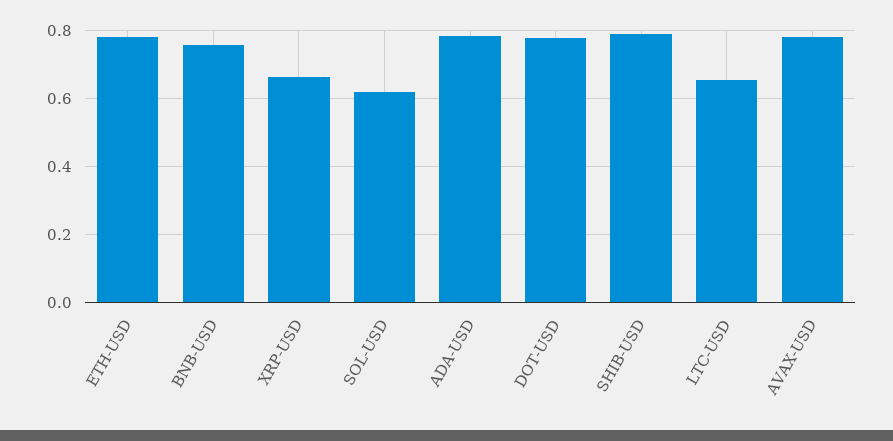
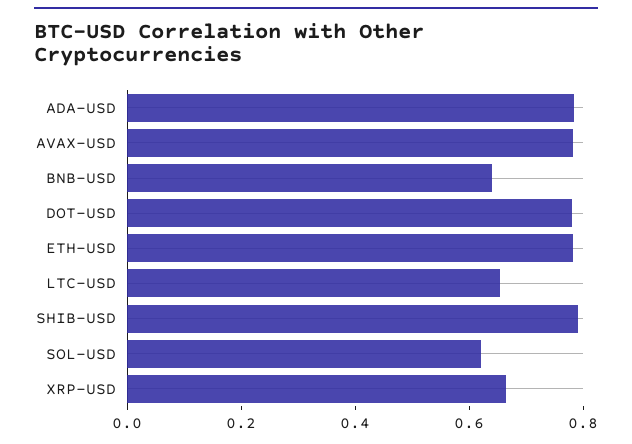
  {
    "ETH-USD": 0.78,
-   "BNB-USD": 0.76,
+   "BNB-USD": 0.65,
    "XRP-USD": 0.66,
    "SOL-USD": 0.62,
    "ADA-USD": 0.78,
    "DOT-USD": 0.78,
    "SHIB-USD": 0.8,
    "LTC-USD": 0.66,
    "AVAX-USD": 0.78
  }

